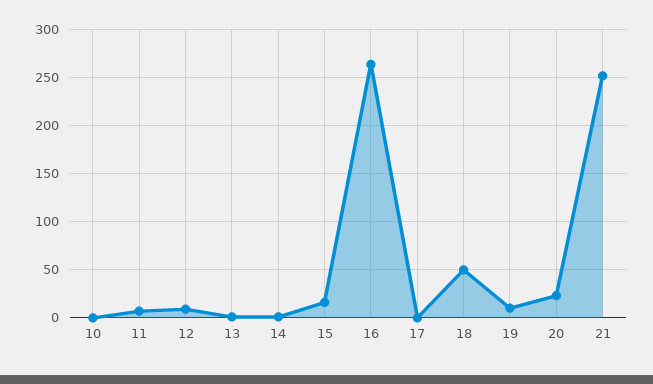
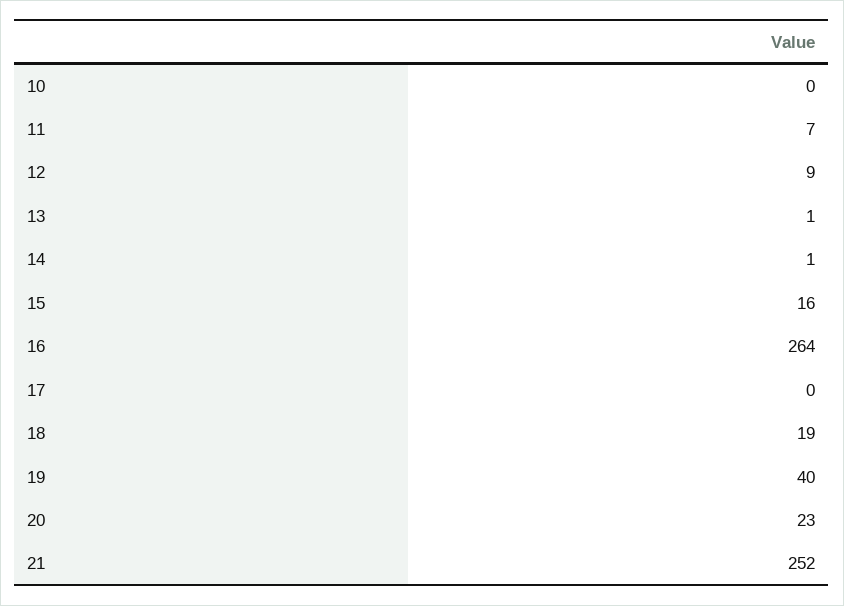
  {
    "10": 0,
    "11": 7,
    "12": 9,
    "13": 1,
    "14": 1,
    "15": 16,
    "16": 264,
    "17": 0,
-   "18": 50,
+   "18": 19,
-   "19": 10,
+   "19": 40,
    "20": 23,
    "21": 252
  }

